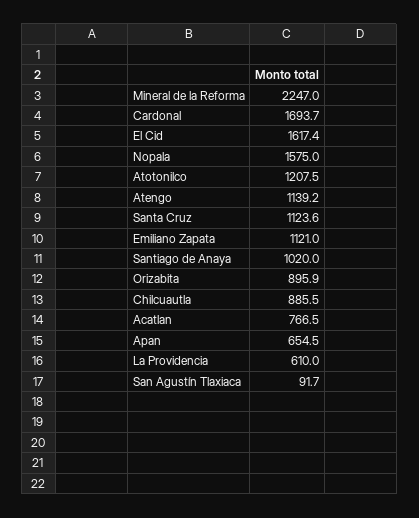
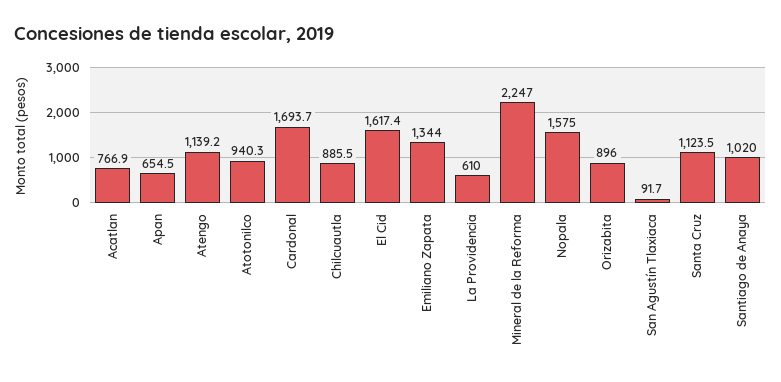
  {
    "Mineral de la Reforma": 2247,
    "Cardonal": 1693.7,
    "El Cid": 1617.4,
    "Nopala": 1575,
-   "Atotonilco": 1207.5,
+   "Atotonilco": 940.3,
    "Atengo": 1139.2,
-   "Santa Cruz": 1123.6,
+   "Santa Cruz": 1123.5,
-   "Emiliano Zapata": 1121,
+   "Emiliano Zapata": 1344,
    "Santiago de Anaya": 1020,
-   "Orizabita": 895.9,
+   "Orizabita": 896,
    "Chilcuautla": 885.5,
-   "Acatlan": 766.5,
+   "Acatlan": 766.9,
    "Apan": 654.5,
    "La Providencia": 610,
    "San Agustín Tlaxiaca": 91.7
  }

